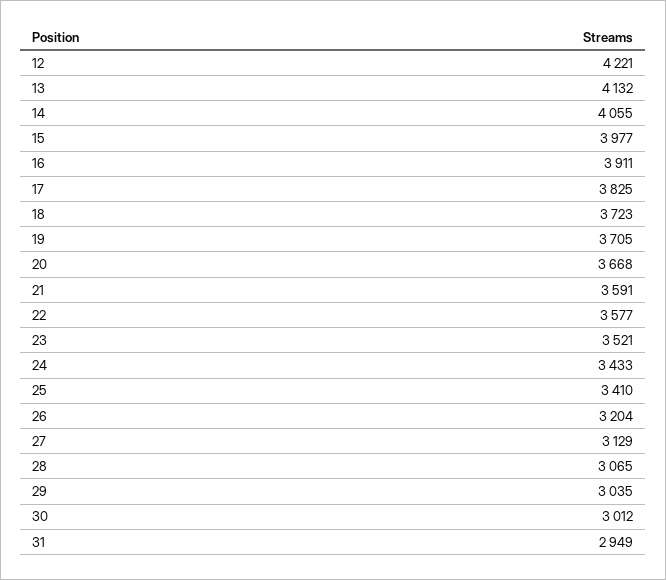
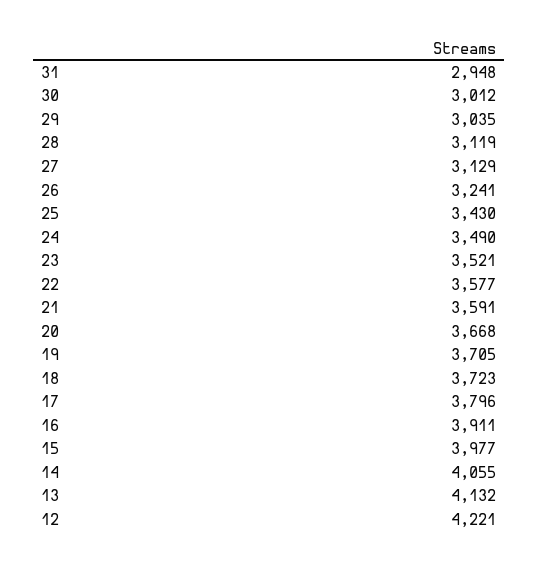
  {
    "12": 4221,
    "13": 4132,
    "14": 4055,
    "15": 3977,
    "16": 3911,
-   "17": 3825,
+   "17": 3796,
    "18": 3723,
    "19": 3705,
    "20": 3668,
    "21": 3591,
    "22": 3577,
    "23": 3521,
-   "24": 3433,
+   "24": 3490,
-   "25": 3410,
+   "25": 3430,
-   "26": 3204,
+   "26": 3241,
    "27": 3129,
-   "28": 3065,
+   "28": 3119,
    "29": 3035,
    "30": 3012,
-   "31": 2949
+   "31": 2948
  }

